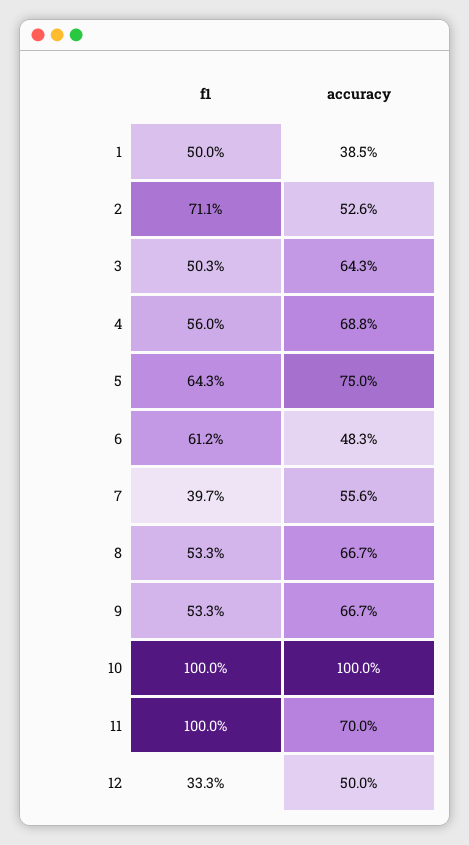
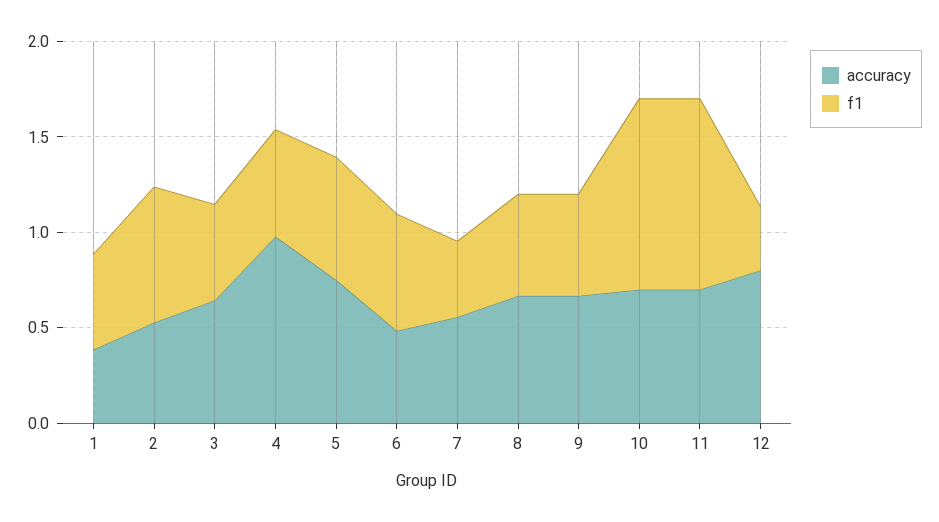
  {
    "f1": {
      "1": 0.5,
      "2": 0.711,
      "3": 0.503,
      "4": 0.56,
      "5": 0.643,
      "6": 0.612,
      "7": 0.397,
      "8": 0.533,
      "9": 0.533,
      "10": 1,
      "11": 1,
      "12": 0.333
    },
    "accuracy": {
      "1": 0.385,
      "2": 0.526,
      "3": 0.643,
-     "4": 0.688,
+     "4": 1,
      "5": 0.75,
      "6": 0.483,
      "7": 0.556,
      "8": 0.667,
      "9": 0.667,
-     "10": 1,
+     "10": 0.7,
      "11": 0.7,
-     "12": 0.5
+     "12": 0.8
    }
  }

